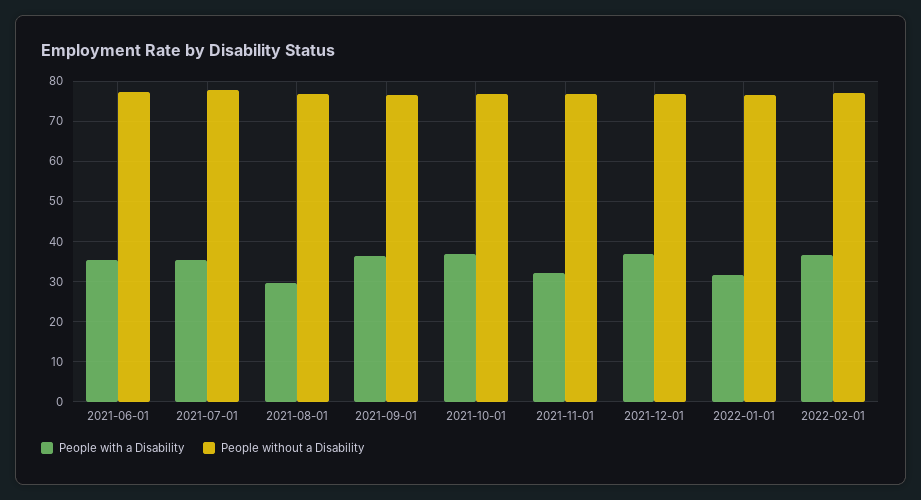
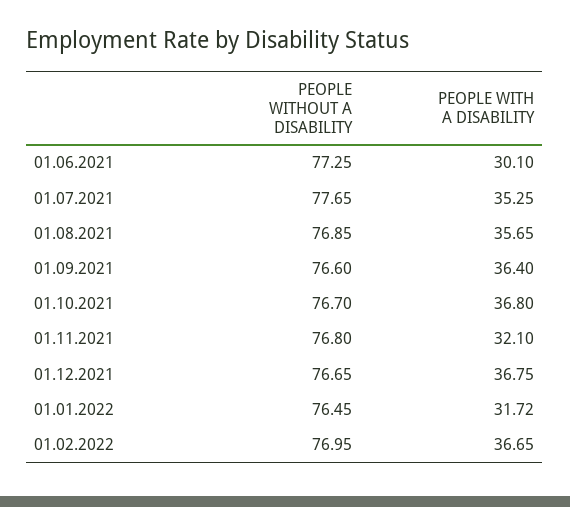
  {
    "People with a Disability": {
-     "2021-06-01": 36,
+     "2021-06-01": 30.1,
      "2021-07-01": 35.25,
-     "2021-08-01": 30,
+     "2021-08-01": 35.65,
      "2021-09-01": 36.4,
      "2021-10-01": 36.8,
      "2021-11-01": 32.1,
      "2021-12-01": 36.75,
      "2022-01-01": 31.72,
      "2022-02-01": 36.65
    },
    "People without a Disability": {
      "2021-06-01": 77.25,
      "2021-07-01": 77.65,
      "2021-08-01": 76.85,
      "2021-09-01": 76.6,
      "2021-10-01": 76.7,
      "2021-11-01": 76.8,
      "2021-12-01": 76.65,
      "2022-01-01": 76.45,
      "2022-02-01": 76.95
    }
  }

